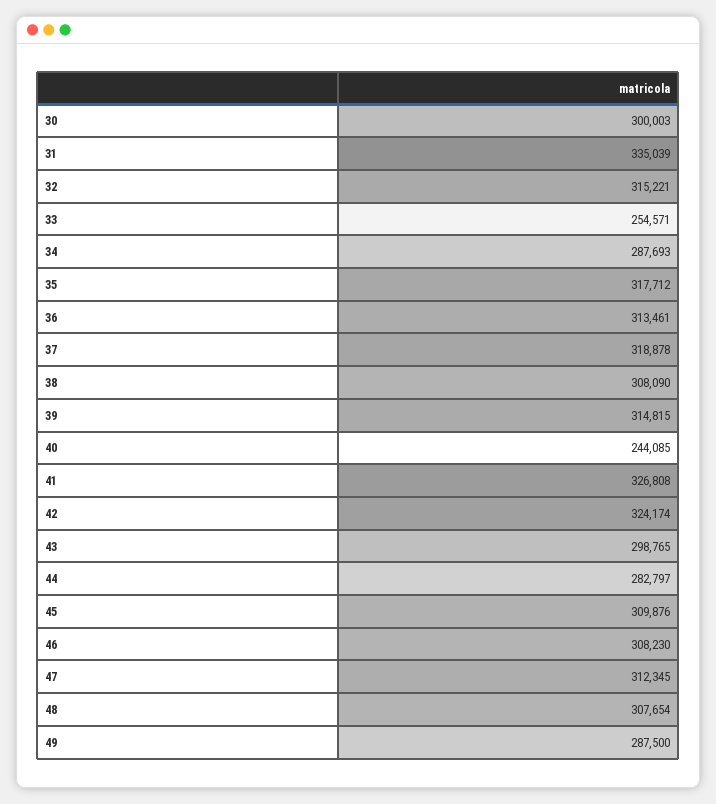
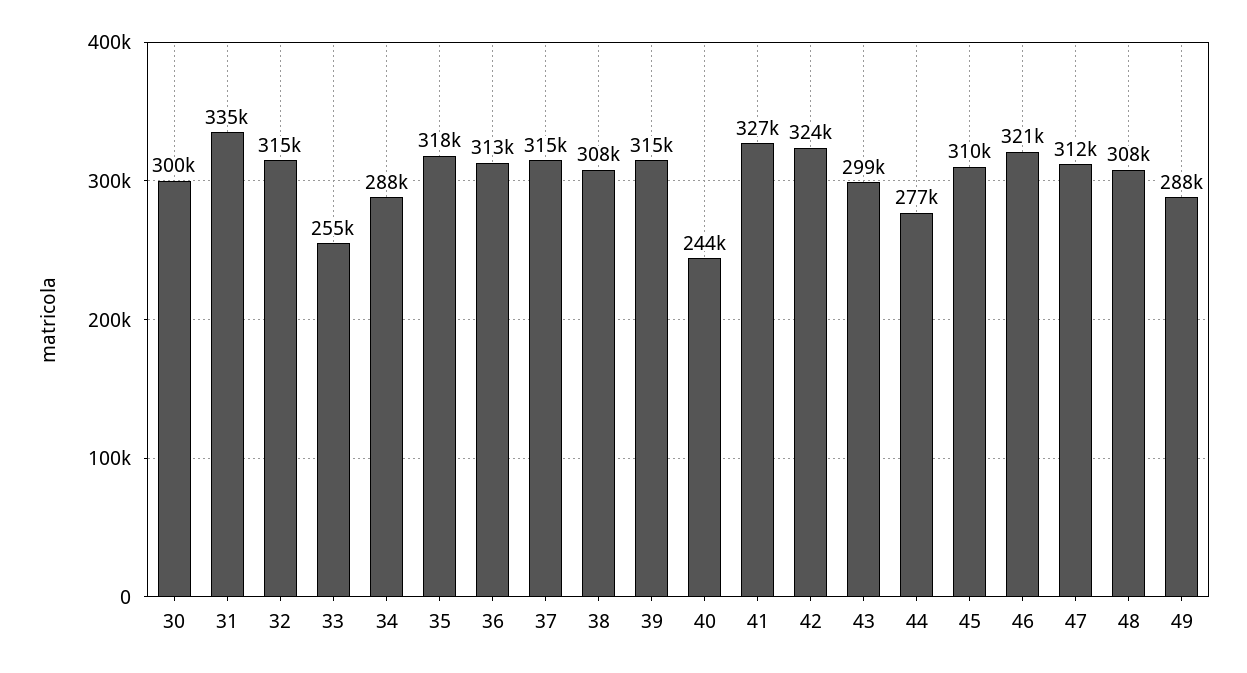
  {
    "30": 300003,
    "31": 335039,
    "32": 315221,
    "33": 254571,
    "34": 287693,
    "35": 317712,
    "36": 313461,
-   "37": 318878,
+   "37": 315000,
    "38": 308090,
    "39": 314815,
    "40": 244085,
    "41": 326808,
    "42": 324174,
    "43": 298765,
-   "44": 282797,
+   "44": 277000,
    "45": 309876,
-   "46": 308230,
+   "46": 321000,
    "47": 312345,
    "48": 307654,
    "49": 287500
  }

